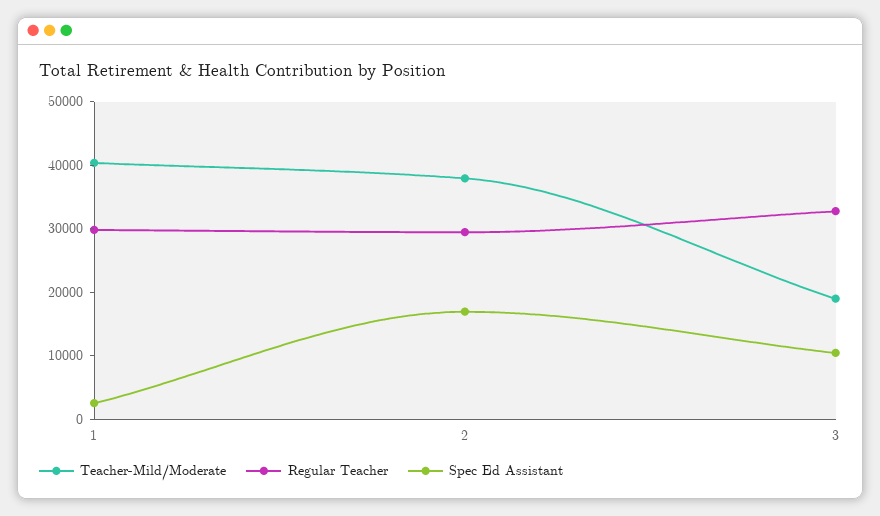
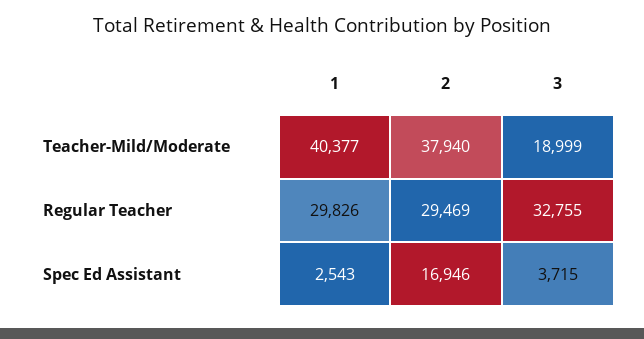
  {
    "Teacher-Mild/Moderate": {
      "1": 40377,
      "2": 37940,
      "3": 18999
    },
    "Regular Teacher": {
      "1": 29826,
      "2": 29469,
      "3": 32755
    },
    "Spec Ed Assistant": {
      "1": 2543,
      "2": 16946,
-     "3": 10000
+     "3": 3715
    }
  }

